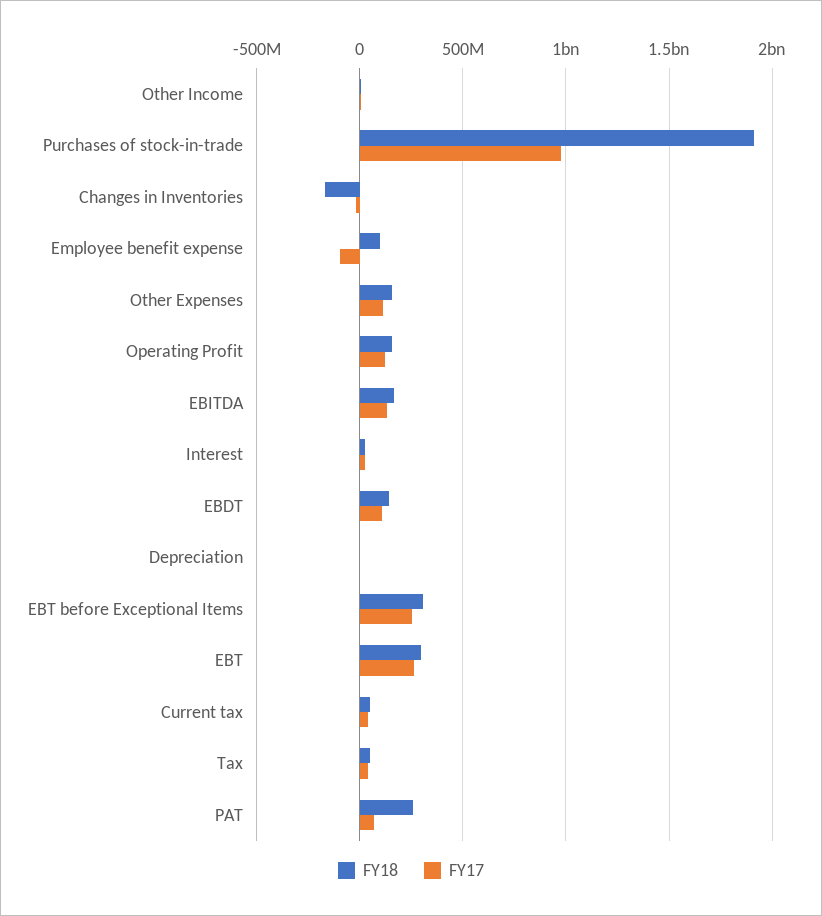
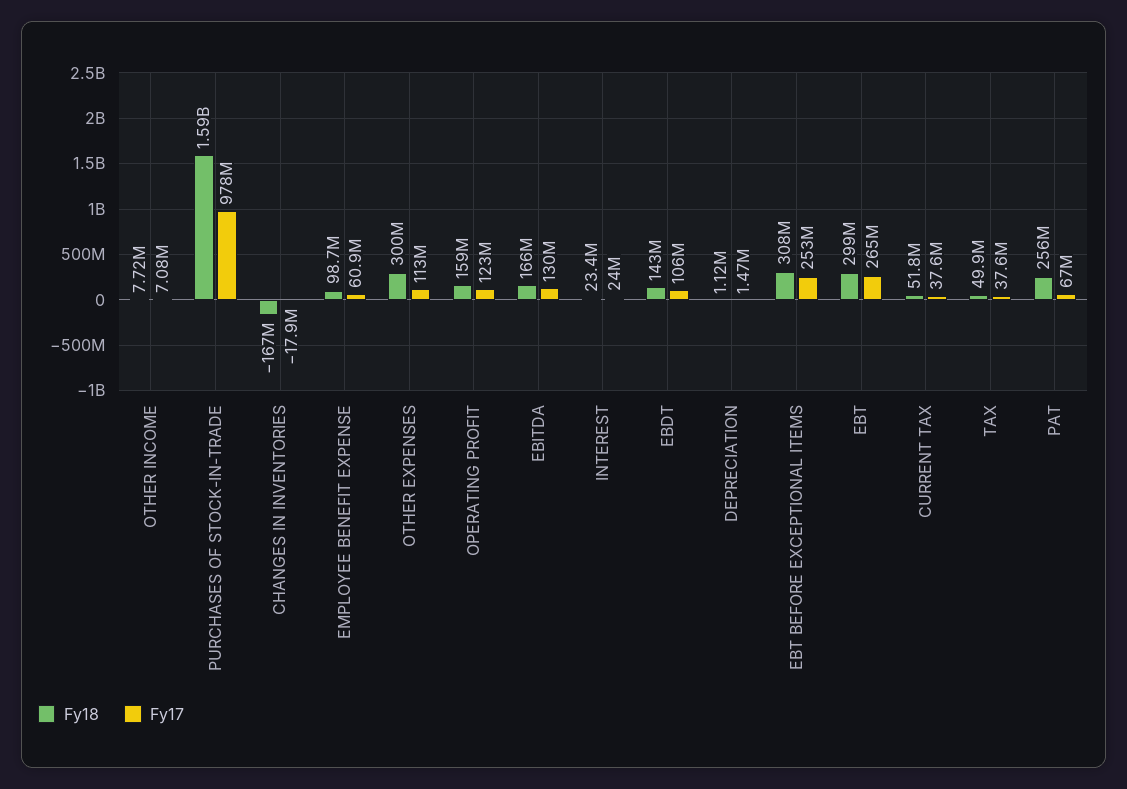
  {
    "FY18": {
      "Other Income": 7720000,
-     "Purchases of stock-in-trade": 1900000000,
+     "Purchases of stock-in-trade": 1590000000,
      "Changes in Inventories": -167000000,
      "Employee benefit expense": 98700000,
-     "Other Expenses": 150000000,
+     "Other Expenses": 300000000,
      "Operating Profit": 159000000,
      "EBITDA": 166000000,
      "Interest": 23400000,
      "EBDT": 143000000,
      "Depreciation": 1120000,
      "EBT before Exceptional Items": 308000000,
      "EBT": 299000000,
      "Current tax": 51800000,
      "Tax": 49900000,
      "PAT": 256000000
    },
    "FY17": {
      "Other Income": 7080000,
      "Purchases of stock-in-trade": 978000000,
      "Changes in Inventories": -17900000,
-     "Employee benefit expense": -100000000,
+     "Employee benefit expense": 60900000,
      "Other Expenses": 113000000,
      "Operating Profit": 123000000,
      "EBITDA": 130000000,
      "Interest": 24000000,
      "EBDT": 106000000,
      "Depreciation": 1470000,
      "EBT before Exceptional Items": 253000000,
      "EBT": 265000000,
      "Current tax": 37600000,
      "Tax": 37600000,
      "PAT": 67000000
    }
  }

